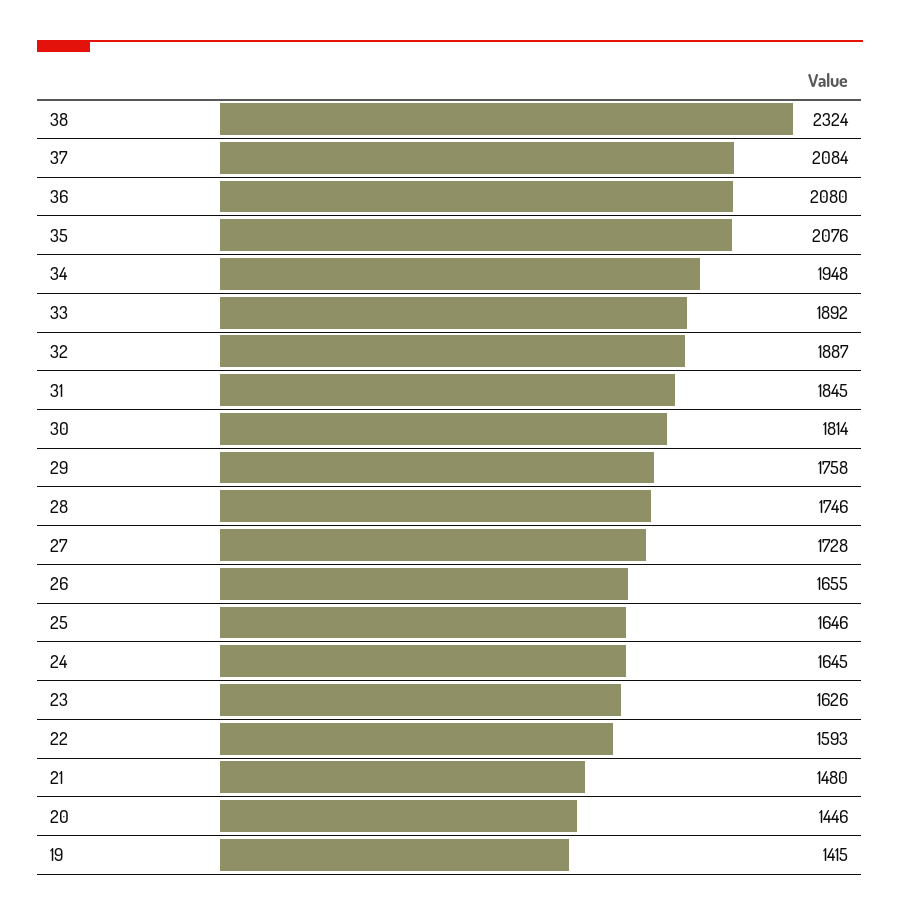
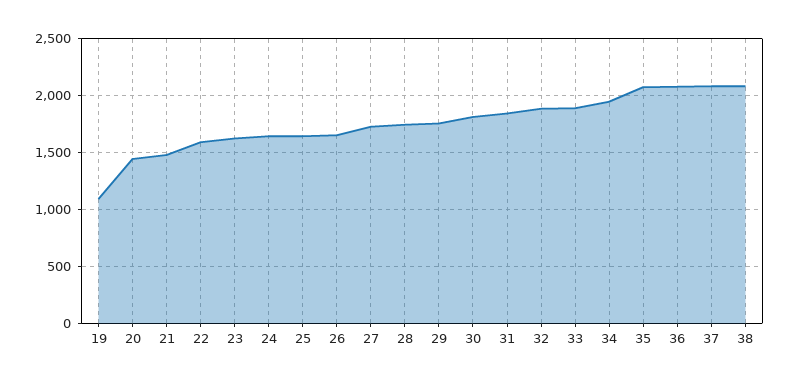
  {
-   "38": 2324,
+   "38": 2100,
    "37": 2084,
    "36": 2080,
    "35": 2076,
    "34": 1948,
    "33": 1892,
    "32": 1887,
    "31": 1845,
    "30": 1814,
    "29": 1758,
    "28": 1746,
    "27": 1728,
    "26": 1655,
    "25": 1646,
    "24": 1645,
    "23": 1626,
    "22": 1593,
    "21": 1480,
    "20": 1446,
-   "19": 1415
+   "19": 1100
  }

